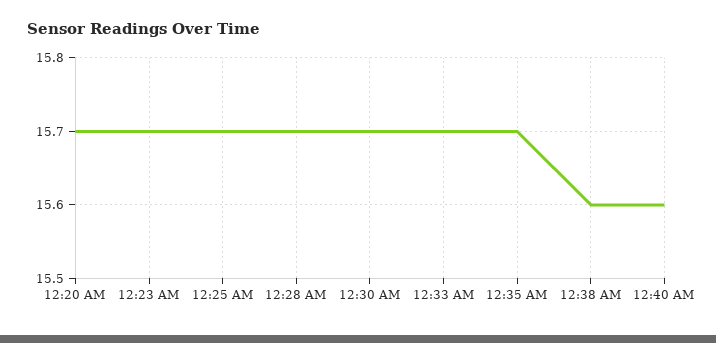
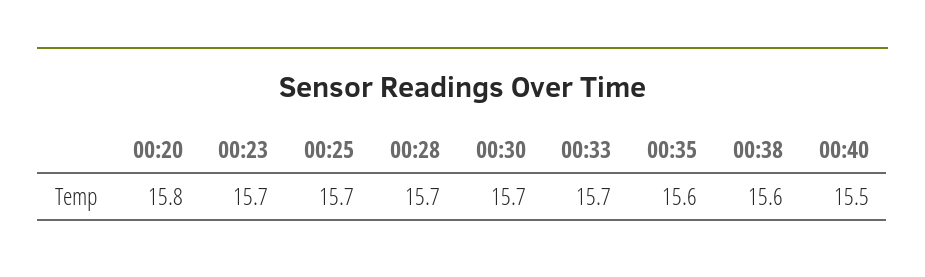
  {
-   "12:20 AM": 15.7,
+   "12:20 AM": 15.8,
    "12:23 AM": 15.7,
    "12:25 AM": 15.7,
    "12:28 AM": 15.7,
    "12:30 AM": 15.7,
    "12:33 AM": 15.7,
-   "12:35 AM": 15.7,
+   "12:35 AM": 15.6,
    "12:38 AM": 15.6,
-   "12:40 AM": 15.6
+   "12:40 AM": 15.5
  }

